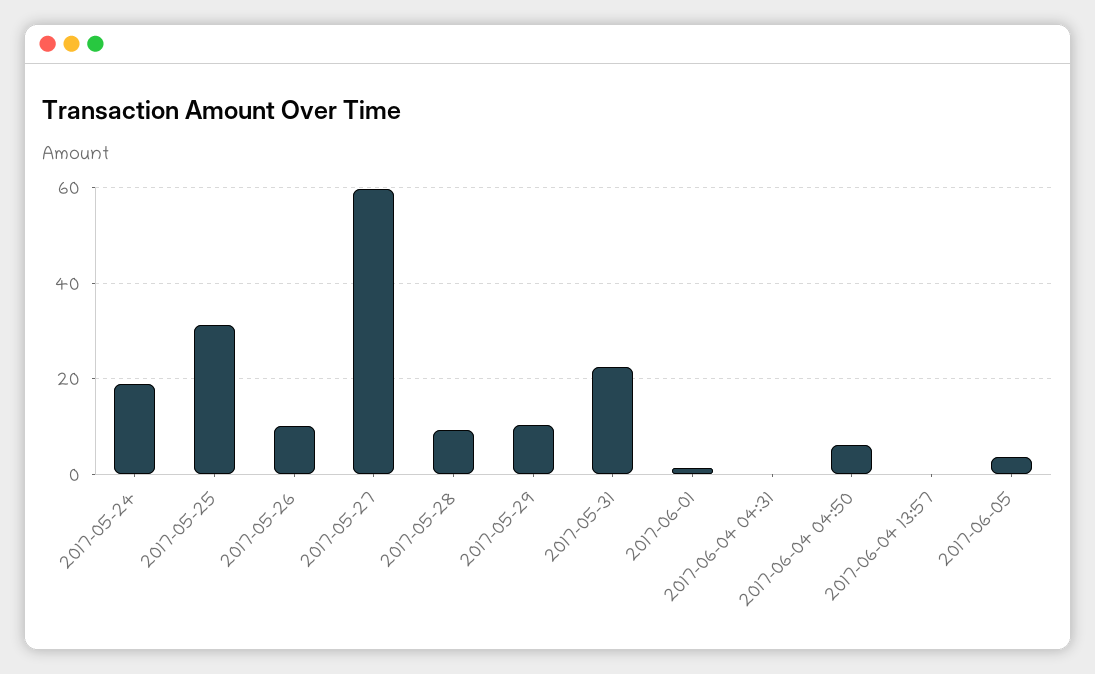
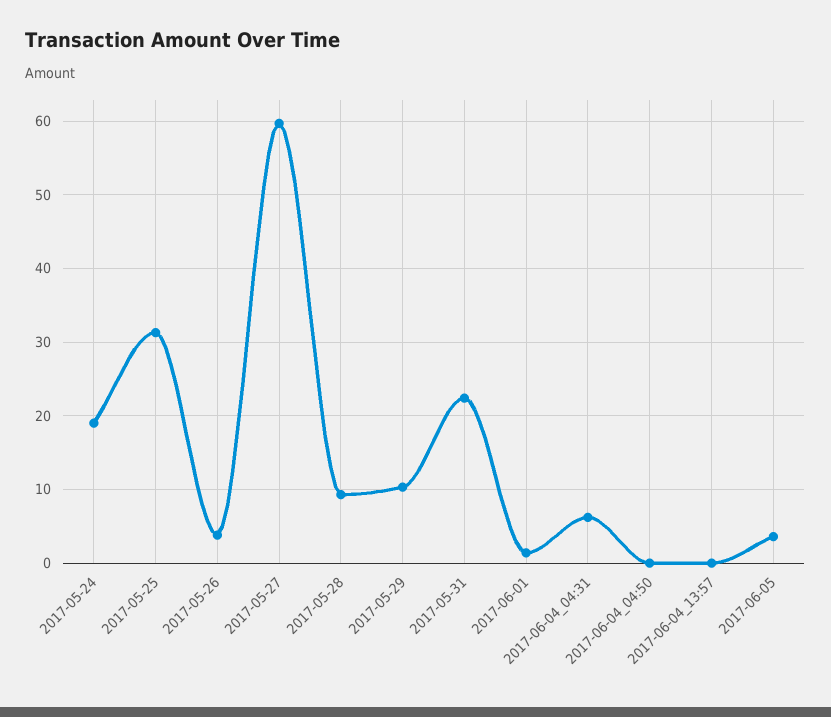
  {
    "2017-05-24": 19,
    "2017-05-25": 31,
-   "2017-05-26": 10,
+   "2017-05-26": 4,
    "2017-05-27": 60,
    "2017-05-28": 9,
    "2017-05-29": 10,
    "2017-05-31": 22,
    "2017-06-01": 1,
-   "2017-06-04 04:31": 0,
+   "2017-06-04 04:31": 6,
-   "2017-06-04 04:50": 6,
+   "2017-06-04 04:50": 0,
    "2017-06-04 13:57": 0,
    "2017-06-05": 4
  }

